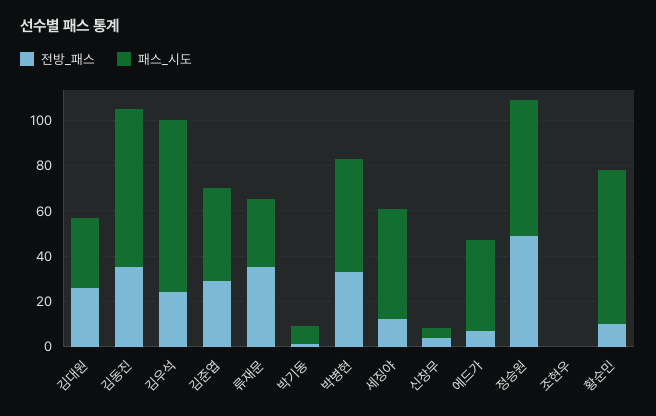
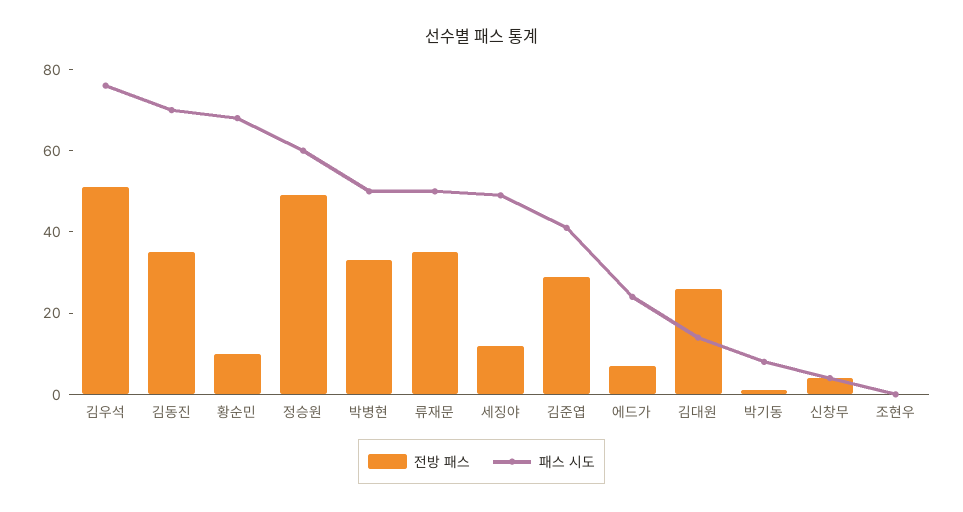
  {
    "전방_패스": {
      "김대원": 25,
      "김동진": 35,
-     "김우석": 25,
+     "김우석": 50,
      "김준엽": 30,
      "류재문": 35,
      "박기동": 0,
      "박병현": 35,
      "세징야": 10,
      "신창무": 5,
      "에드가": 5,
      "정승원": 50,
      "조현우": 0,
      "황순민": 10
    },
    "패스_시도": {
-     "김대원": 30,
+     "김대원": 15,
      "김동진": 70,
      "김우석": 75,
      "김준엽": 40,
-     "류재문": 30,
+     "류재문": 50,
      "박기동": 10,
      "박병현": 50,
      "세징야": 50,
      "신창무": 5,
-     "에드가": 40,
+     "에드가": 25,
      "정승원": 60,
      "조현우": 0,
      "황순민": 70
    }
  }

